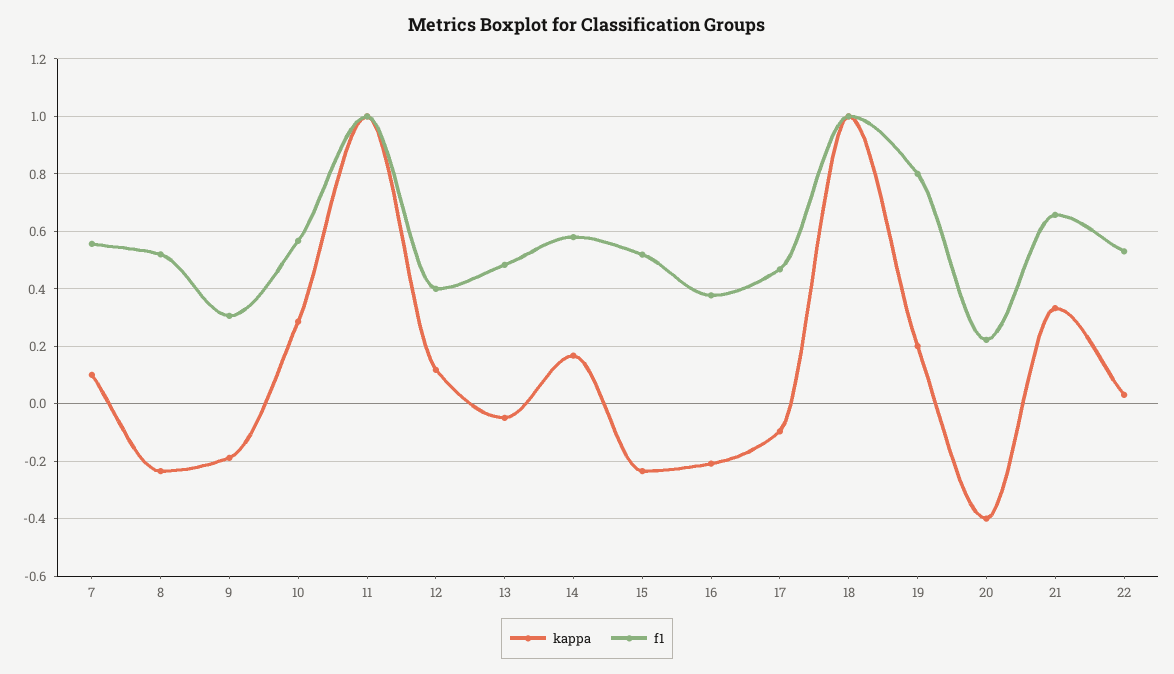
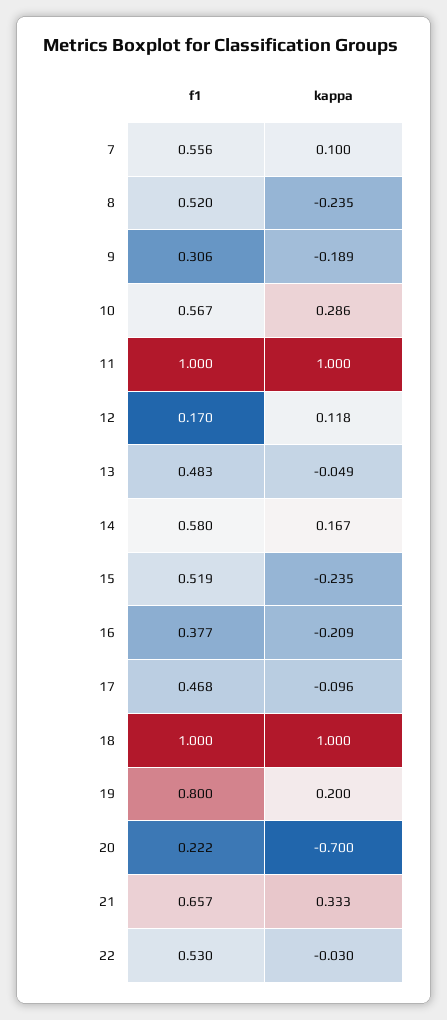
  {
    "kappa": {
      "7": 0.1,
      "8": -0.235,
      "9": -0.189,
      "10": 0.286,
      "11": 1,
      "12": 0.118,
      "13": -0.049,
      "14": 0.167,
      "15": -0.235,
      "16": -0.209,
      "17": -0.096,
      "18": 1,
      "19": 0.2,
-     "20": -0.4,
+     "20": -0.7,
      "21": 0.333,
-     "22": 0.025
+     "22": -0.03
    },
    "f1": {
      "7": 0.556,
      "8": 0.52,
      "9": 0.306,
      "10": 0.567,
      "11": 1,
-     "12": 0.4,
+     "12": 0.17,
      "13": 0.483,
      "14": 0.58,
      "15": 0.519,
      "16": 0.377,
      "17": 0.468,
      "18": 1,
      "19": 0.8,
      "20": 0.222,
      "21": 0.657,
      "22": 0.53
    }
  }

